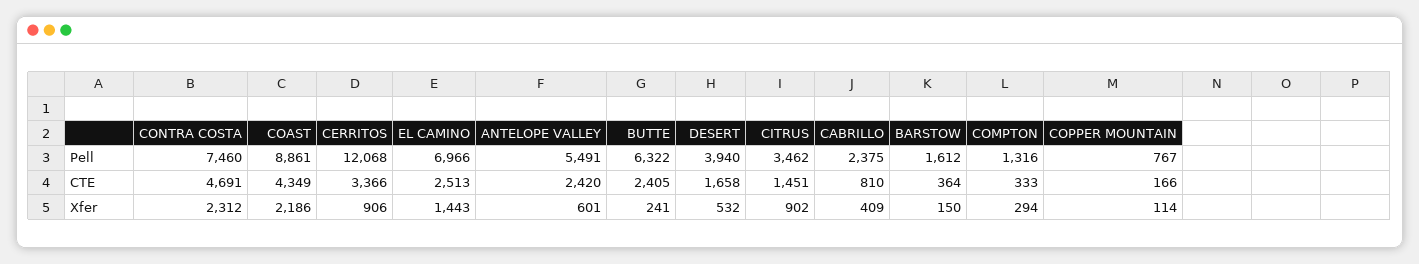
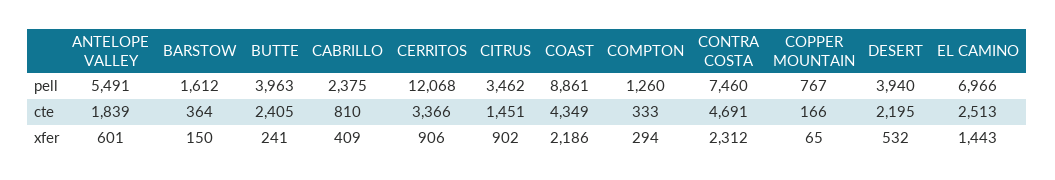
  {
    "CONTRA COSTA": {
      "Pell": 7460,
      "CTE": 4691,
      "Xfer": 2312
    },
    "COAST": {
      "Pell": 8861,
      "CTE": 4349,
      "Xfer": 2186
    },
    "CERRITOS": {
      "Pell": 12068,
      "CTE": 3366,
      "Xfer": 906
    },
    "EL CAMINO": {
      "Pell": 6966,
      "CTE": 2513,
      "Xfer": 1443
    },
    "ANTELOPE VALLEY": {
      "Pell": 5491,
-     "CTE": 2420,
+     "CTE": 1839,
      "Xfer": 601
    },
    "BUTTE": {
-     "Pell": 6322,
+     "Pell": 3963,
      "CTE": 2405,
      "Xfer": 241
    },
    "DESERT": {
      "Pell": 3940,
-     "CTE": 1658,
+     "CTE": 2195,
      "Xfer": 532
    },
    "CITRUS": {
      "Pell": 3462,
      "CTE": 1451,
      "Xfer": 902
    },
    "CABRILLO": {
      "Pell": 2375,
      "CTE": 810,
      "Xfer": 409
    },
    "BARSTOW": {
      "Pell": 1612,
      "CTE": 364,
      "Xfer": 150
    },
    "COMPTON": {
-     "Pell": 1316,
+     "Pell": 1260,
      "CTE": 333,
      "Xfer": 294
    },
    "COPPER MOUNTAIN": {
      "Pell": 767,
      "CTE": 166,
-     "Xfer": 114
+     "Xfer": 65
    }
  }

